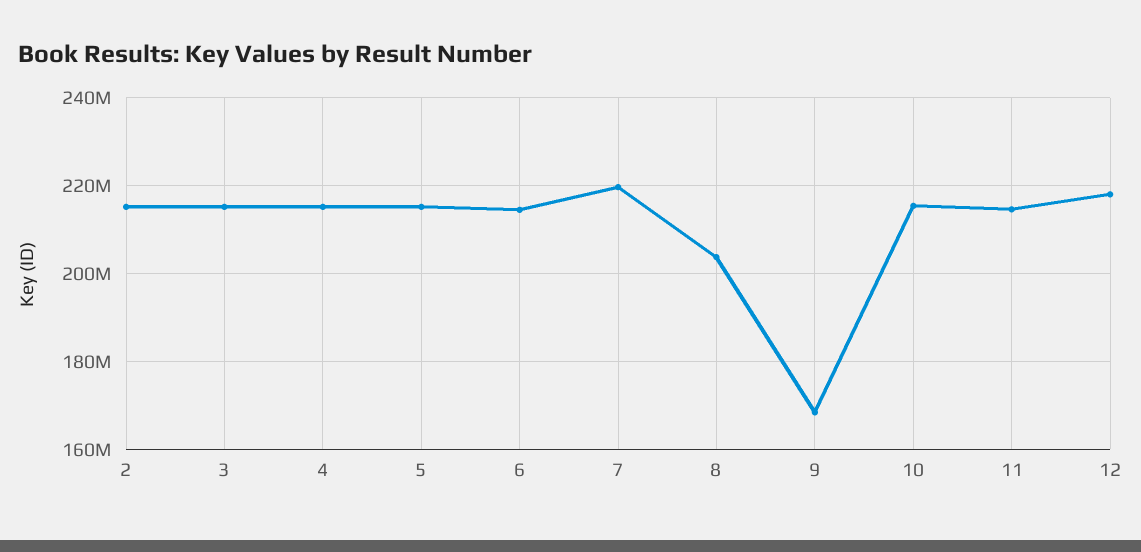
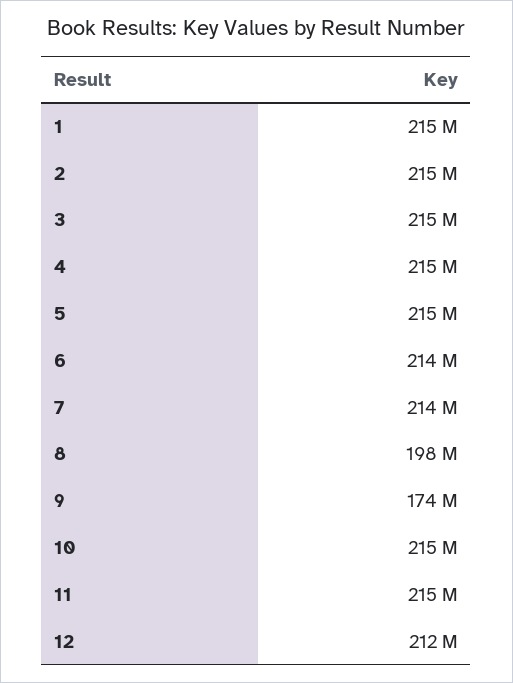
  {
    "2": 215000000,
    "3": 215000000,
    "4": 215000000,
    "5": 215000000,
    "6": 214000000,
-   "7": 220000000,
+   "7": 214000000,
-   "8": 204000000,
+   "8": 198000000,
-   "9": 168000000,
+   "9": 174000000,
    "10": 215000000,
    "11": 215000000,
-   "12": 218000000
+   "12": 212000000,
+   "1": 215000000
  }

